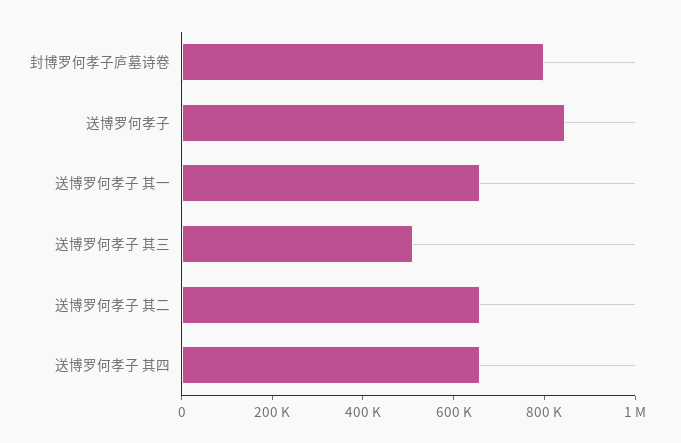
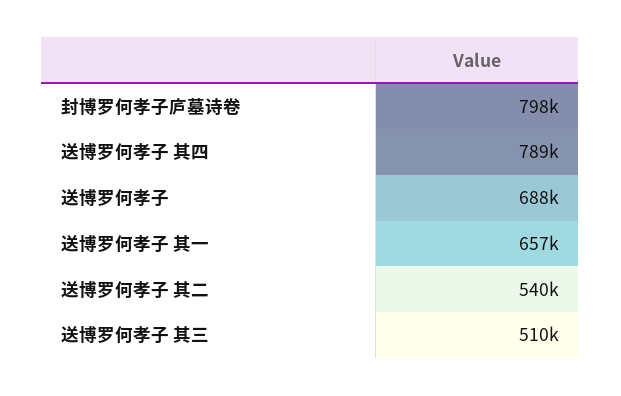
  {
    "封博罗何孝子庐墓诗卷": 798000,
-   "送博罗何孝子": 850000,
+   "送博罗何孝子": 688000,
    "送博罗何孝子 其一": 657000,
    "送博罗何孝子 其三": 510000,
-   "送博罗何孝子 其二": 650000,
+   "送博罗何孝子 其二": 540000,
-   "送博罗何孝子 其四": 650000
+   "送博罗何孝子 其四": 789000
  }

